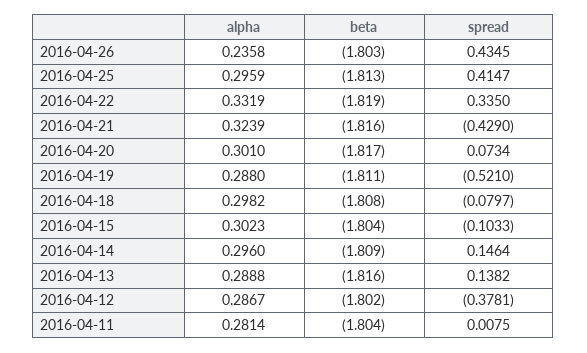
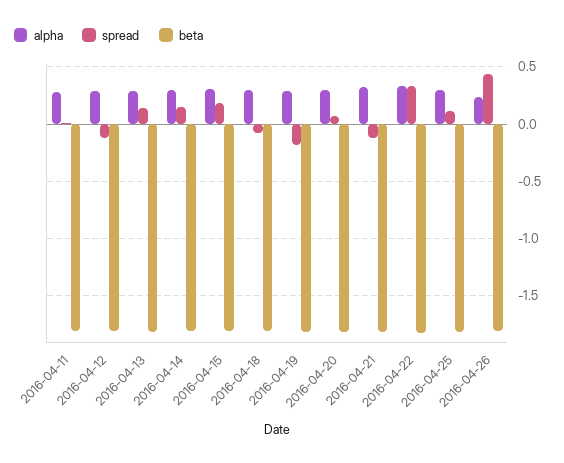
  {
    "alpha": {
      "2016-04-26": 0.2358,
      "2016-04-25": 0.2959,
      "2016-04-22": 0.3319,
      "2016-04-21": 0.3239,
      "2016-04-20": 0.301,
      "2016-04-19": 0.288,
      "2016-04-18": 0.2982,
      "2016-04-15": 0.3023,
      "2016-04-14": 0.296,
      "2016-04-13": 0.2888,
      "2016-04-12": 0.2867,
      "2016-04-11": 0.2814
    },
    "beta": {
      "2016-04-26": -1.803,
      "2016-04-25": -1.813,
      "2016-04-22": -1.819,
      "2016-04-21": -1.816,
      "2016-04-20": -1.817,
      "2016-04-19": -1.811,
      "2016-04-18": -1.808,
      "2016-04-15": -1.804,
      "2016-04-14": -1.809,
      "2016-04-13": -1.816,
      "2016-04-12": -1.802,
      "2016-04-11": -1.804
    },
    "spread": {
      "2016-04-26": 0.4345,
-     "2016-04-25": 0.4147,
+     "2016-04-25": 0.1,
      "2016-04-22": 0.335,
-     "2016-04-21": -0.429,
+     "2016-04-21": -0.1,
      "2016-04-20": 0.0734,
-     "2016-04-19": -0.521,
+     "2016-04-19": -0.2,
      "2016-04-18": -0.0797,
-     "2016-04-15": -0.1033,
+     "2016-04-15": 0.2,
      "2016-04-14": 0.1464,
      "2016-04-13": 0.1382,
-     "2016-04-12": -0.3781,
+     "2016-04-12": -0.1,
      "2016-04-11": 0.0075
    }
  }

